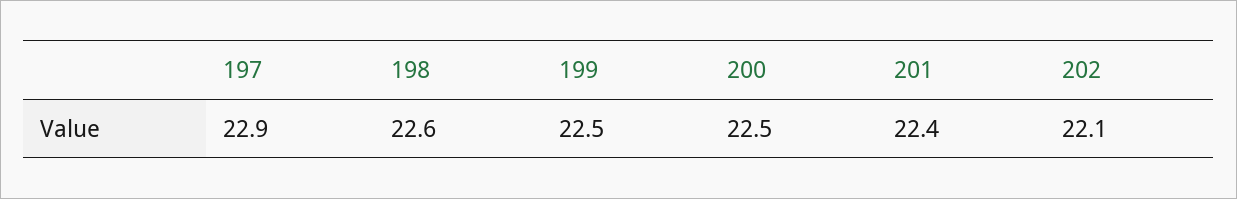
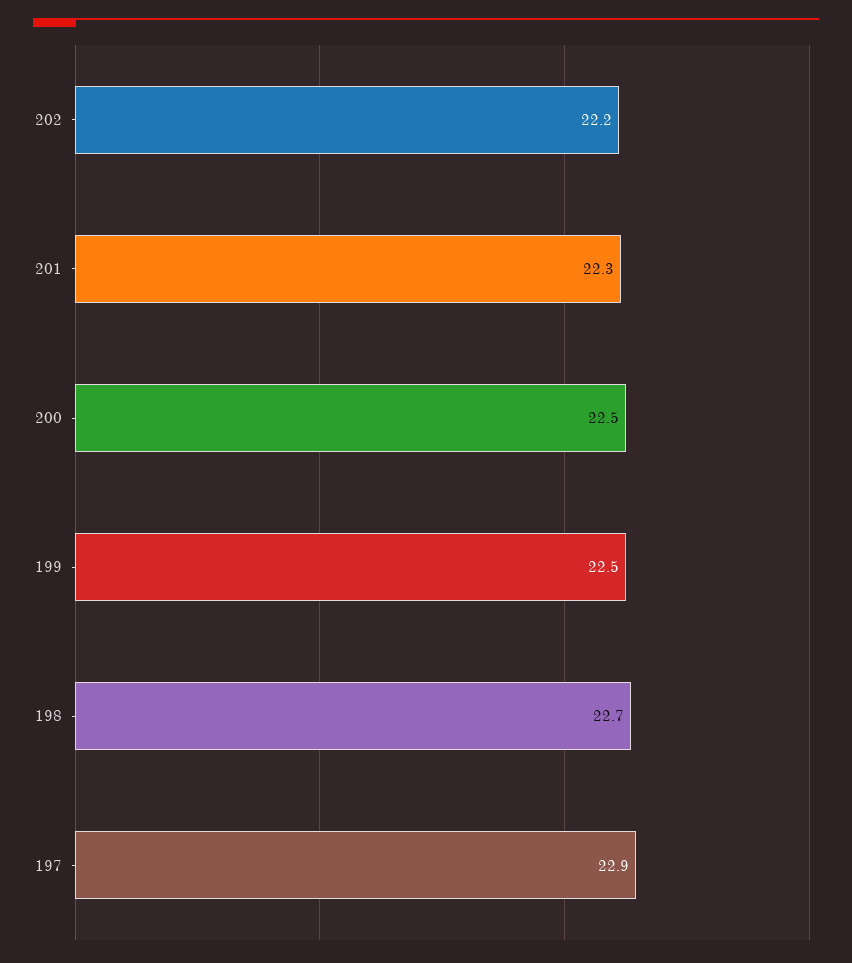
  {
    "197": 22.9,
-   "198": 22.6,
+   "198": 22.7,
    "199": 22.5,
    "200": 22.5,
-   "201": 22.4,
+   "201": 22.3,
-   "202": 22.1
+   "202": 22.2
  }

